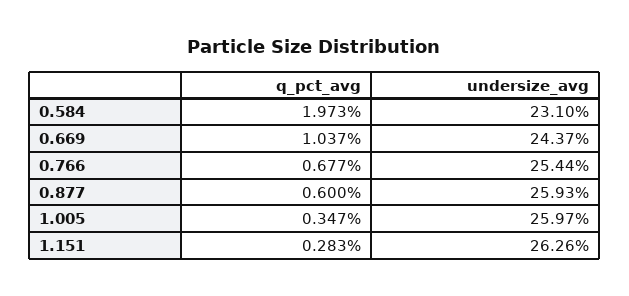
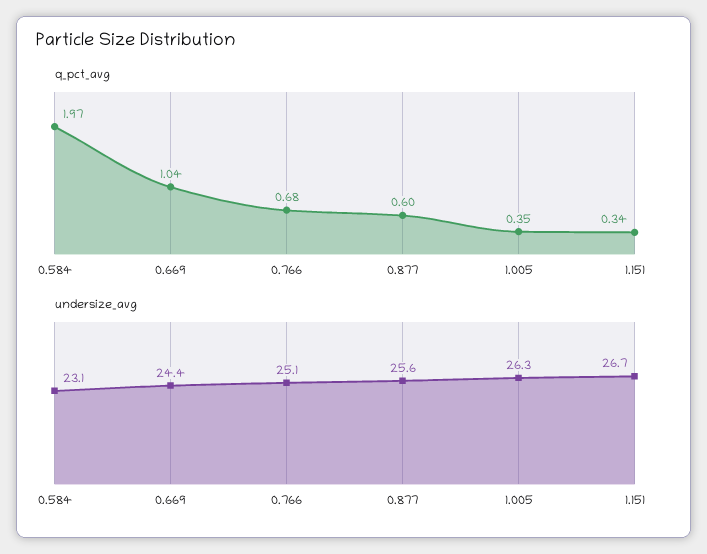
  {
    "q_pct_avg": {
      "0.584": 1.973,
      "0.669": 1.037,
      "0.766": 0.677,
      "0.877": 0.6,
      "1.005": 0.347,
-     "1.151": 0.283
+     "1.151": 0.34
    },
    "undersize_avg": {
      "0.584": 23.1,
      "0.669": 24.37,
-     "0.766": 25.44,
+     "0.766": 25.1,
-     "0.877": 25.93,
+     "0.877": 25.6,
-     "1.005": 25.97,
+     "1.005": 26.3,
-     "1.151": 26.26
+     "1.151": 26.7
    }
  }

